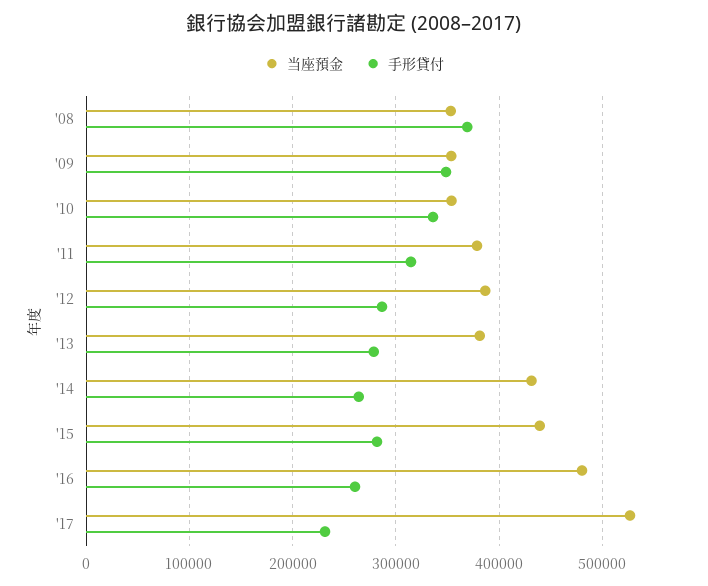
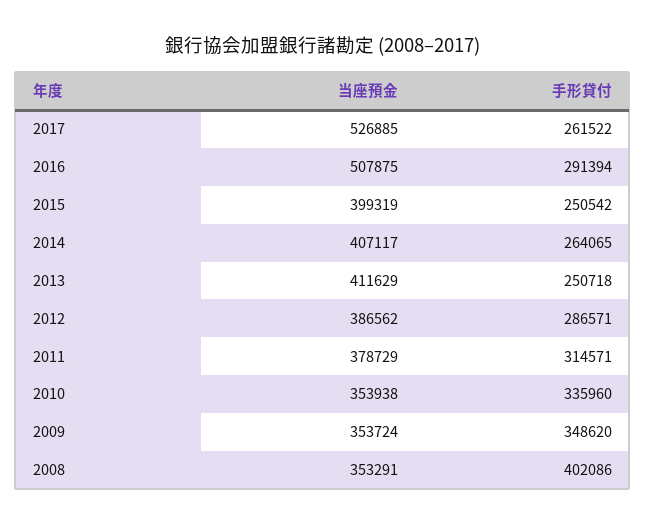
  {
    "当座預金": {
      "'08": 353291,
      "'09": 353724,
      "'10": 353938,
      "'11": 378729,
      "'12": 386562,
-     "'13": 380000,
+     "'13": 411629,
-     "'14": 430000,
+     "'14": 407117,
-     "'15": 440000,
+     "'15": 399319,
-     "'16": 480000,
+     "'16": 507875,
      "'17": 526885
    },
    "手形貸付": {
-     "'08": 370000,
+     "'08": 402086,
      "'09": 348620,
      "'10": 335960,
      "'11": 314571,
      "'12": 286571,
-     "'13": 280000,
+     "'13": 250718,
      "'14": 264065,
-     "'15": 280000,
+     "'15": 250542,
-     "'16": 260000,
+     "'16": 291394,
-     "'17": 230000
+     "'17": 261522
    }
  }

